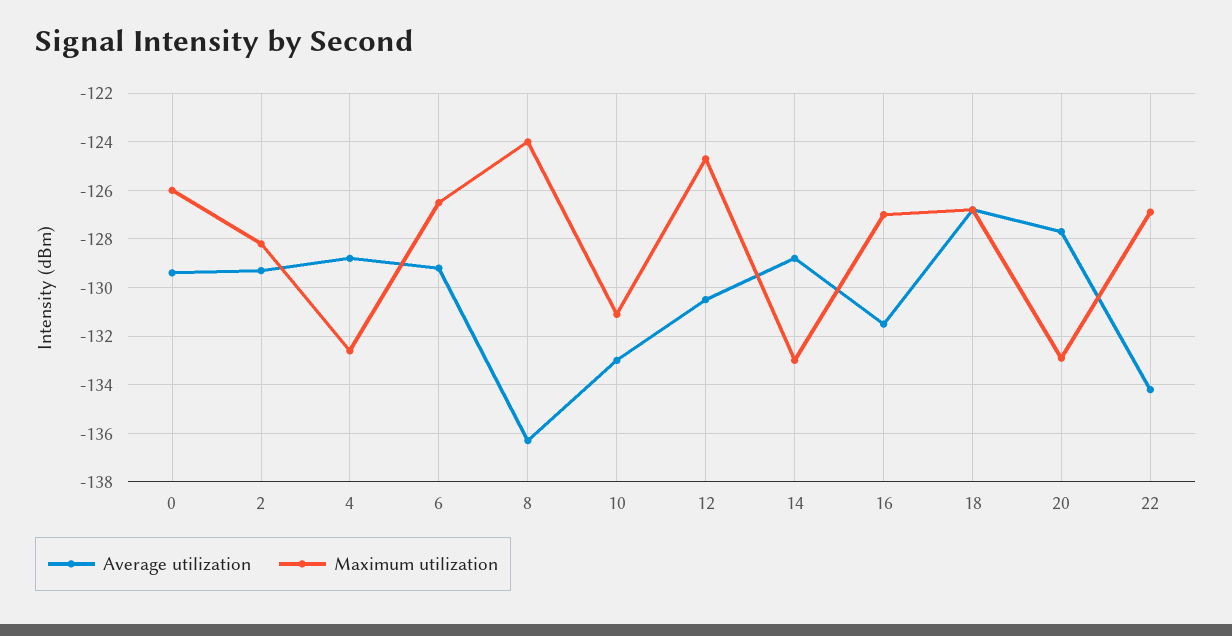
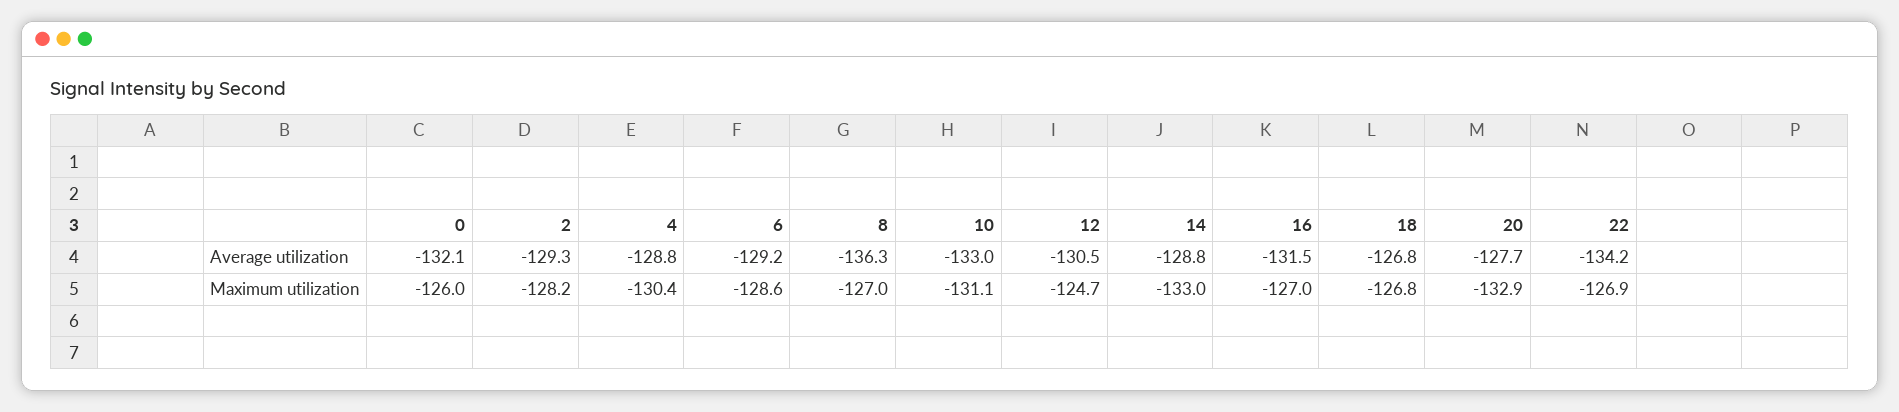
  {
    "Average utilization": {
-     "0": -129.5,
+     "0": -132.1,
      "2": -129.3,
      "4": -128.8,
      "6": -129.2,
      "8": -136.3,
      "10": -133,
      "12": -130.5,
      "14": -128.8,
      "16": -131.5,
      "18": -126.8,
      "20": -127.7,
      "22": -134.2
    },
    "Maximum utilization": {
      "0": -126,
      "2": -128.2,
-     "4": -132.5,
+     "4": -130.4,
-     "6": -126.5,
+     "6": -128.6,
-     "8": -124,
+     "8": -127,
      "10": -131.1,
      "12": -124.7,
      "14": -133,
      "16": -127,
      "18": -126.8,
      "20": -132.9,
      "22": -126.9
    }
  }

